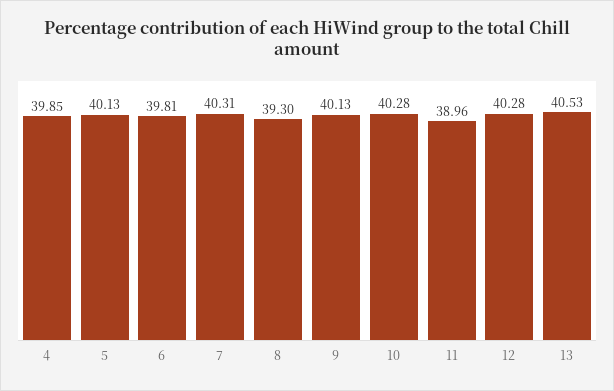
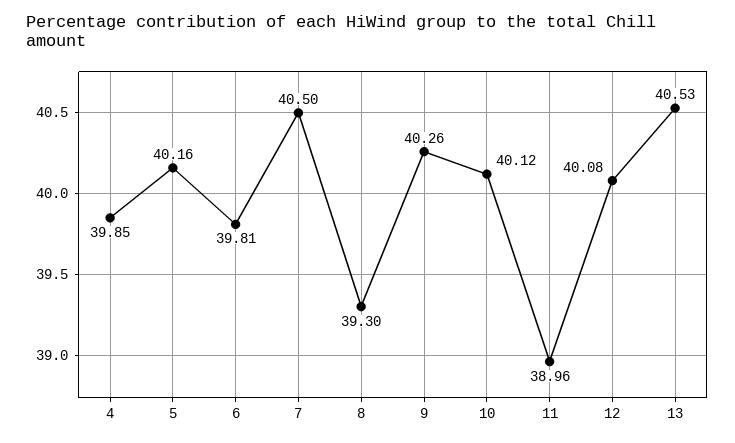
  {
    "4": 39.85,
-   "5": 40.13,
+   "5": 40.16,
    "6": 39.81,
-   "7": 40.31,
+   "7": 40.5,
    "8": 39.3,
-   "9": 40.13,
+   "9": 40.26,
-   "10": 40.28,
+   "10": 40.12,
    "11": 38.96,
-   "12": 40.28,
+   "12": 40.08,
    "13": 40.53
  }

